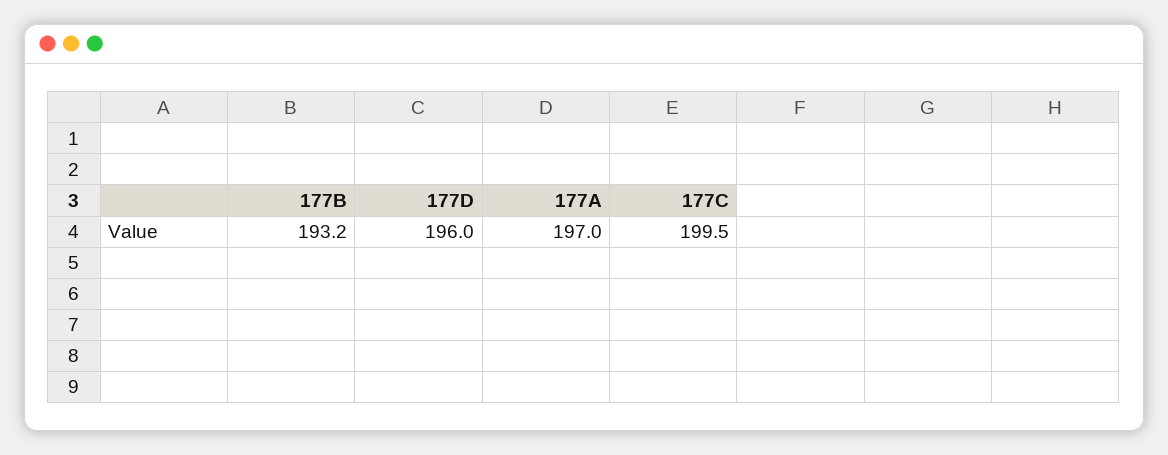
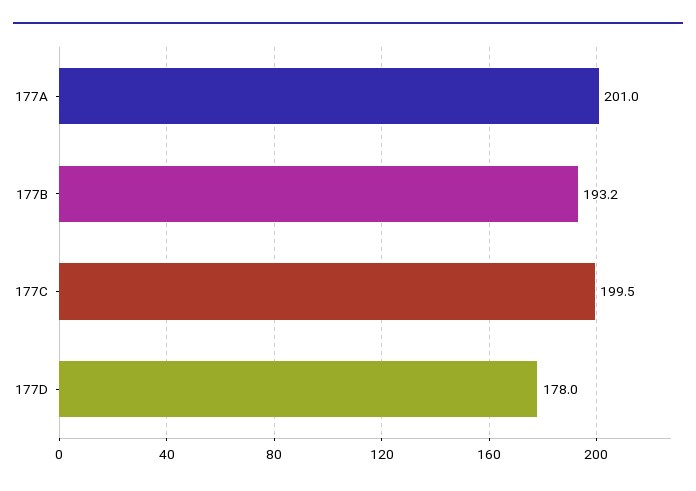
  {
    "177B": 193.2,
-   "177D": 196,
+   "177D": 178,
-   "177A": 197,
+   "177A": 201,
    "177C": 199.5
  }

